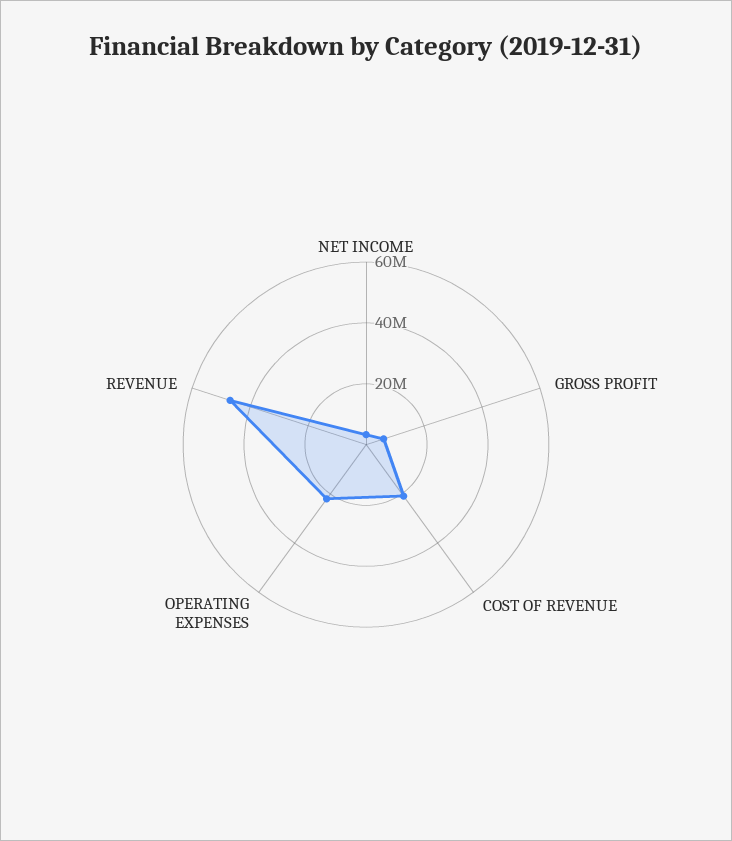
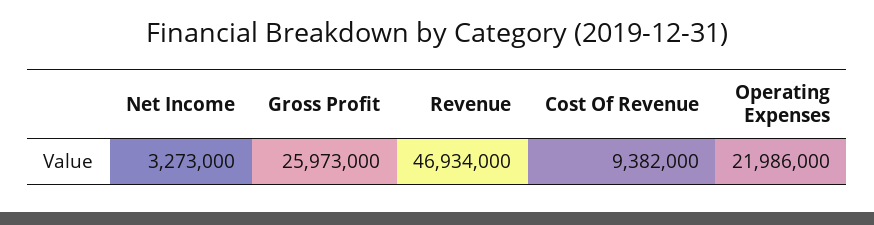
  {
    "NET INCOME": 3273000,
-   "GROSS PROFIT": 5000000,
+   "GROSS PROFIT": 25973000,
-   "COST OF REVENUE": 20000000,
+   "COST OF REVENUE": 9382000,
    "OPERATING EXPENSES": 21986000,
    "REVENUE": 46934000
  }

